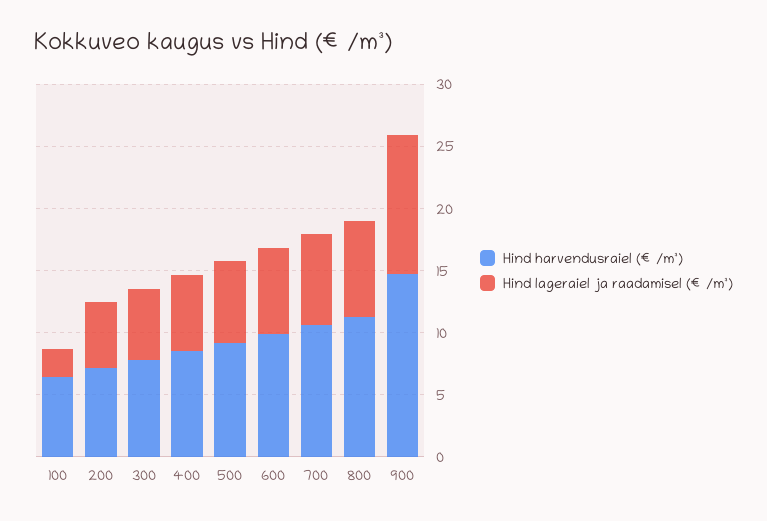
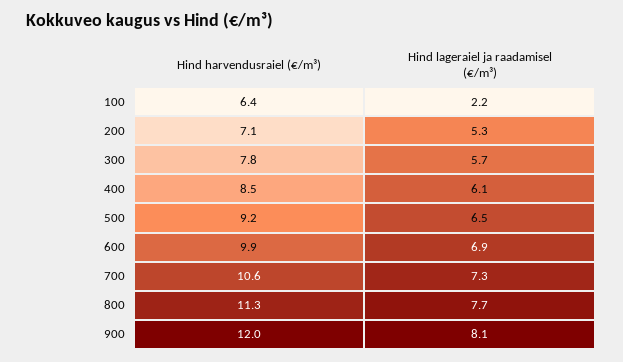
  {
    "Hind harvendusraiel (€/m³)": {
      "100": 6.4,
      "200": 7.1,
      "300": 7.8,
      "400": 8.5,
      "500": 9.2,
      "600": 9.9,
      "700": 10.6,
      "800": 11.3,
-     "900": 15
+     "900": 12
    },
    "Hind lageraiel ja raadamisel (€/m³)": {
      "100": 2.2,
      "200": 5.3,
      "300": 5.7,
      "400": 6.1,
      "500": 6.5,
      "600": 6.9,
      "700": 7.3,
      "800": 7.7,
-     "900": 11
+     "900": 8.1
    }
  }

